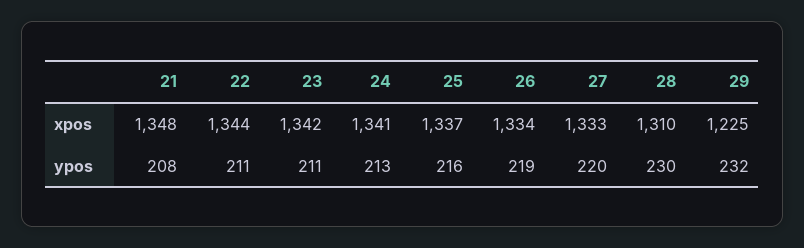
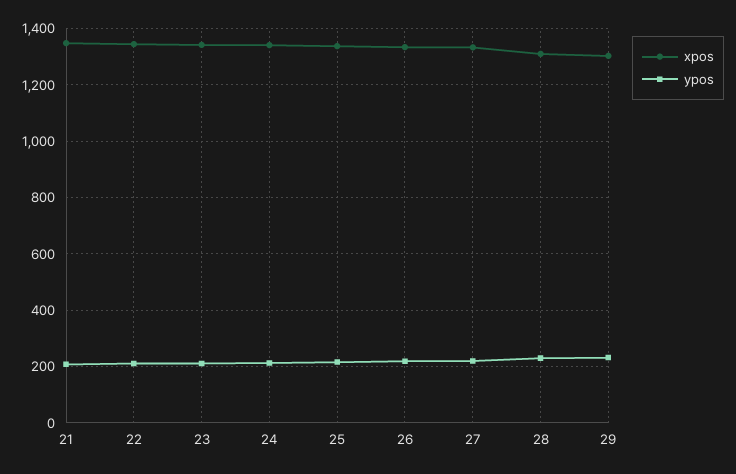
  {
    "xpos": {
      "21": 1348,
      "22": 1344,
      "23": 1342,
      "24": 1341,
      "25": 1337,
      "26": 1334,
      "27": 1333,
      "28": 1310,
-     "29": 1225
+     "29": 1300
    },
    "ypos": {
      "21": 208,
      "22": 211,
      "23": 211,
      "24": 213,
      "25": 216,
      "26": 219,
      "27": 220,
      "28": 230,
      "29": 232
    }
  }

